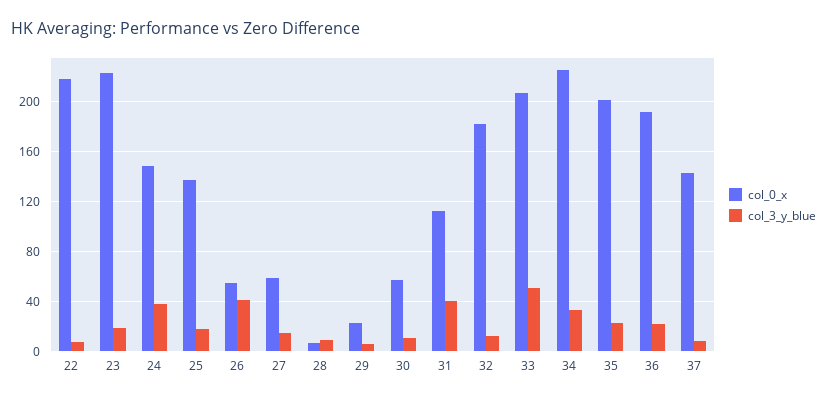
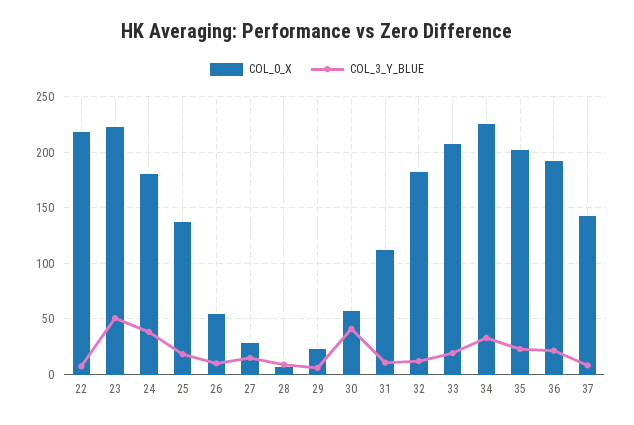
  {
    "col_0_x": {
      "22": 220,
      "23": 225,
-     "24": 150,
+     "24": 180,
      "25": 140,
      "26": 55,
-     "27": 60,
+     "27": 30,
      "28": 5,
      "29": 25,
      "30": 55,
      "31": 110,
      "32": 185,
      "33": 205,
      "34": 225,
      "35": 200,
      "36": 190,
      "37": 145
    },
    "col_3_y_blue": {
      "22": 5,
-     "23": 20,
+     "23": 50,
      "24": 40,
      "25": 20,
-     "26": 40,
+     "26": 10,
      "27": 15,
      "28": 10,
      "29": 5,
-     "30": 10,
+     "30": 40,
-     "31": 40,
+     "31": 10,
      "32": 10,
-     "33": 50,
+     "33": 20,
      "34": 35,
      "35": 25,
      "36": 20,
      "37": 10
    }
  }

